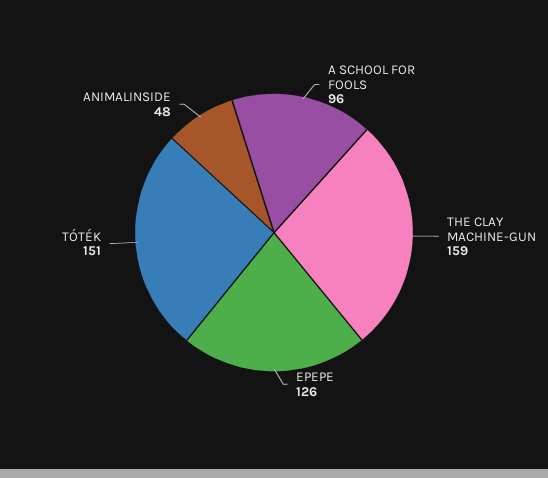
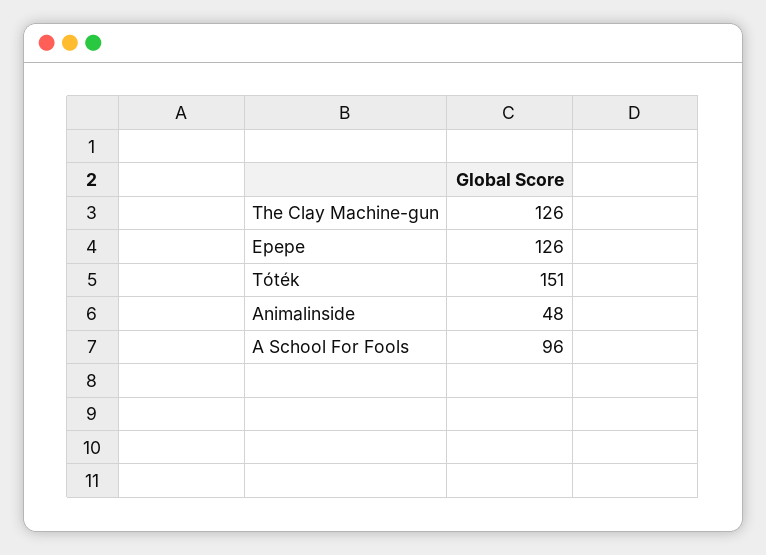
  {
    "A SCHOOL FOR FOOLS": 96,
-   "THE CLAY MACHINE-GUN": 159,
+   "THE CLAY MACHINE-GUN": 126,
    "EPEPE": 126,
    "TÓTÉK": 151,
    "ANIMALINSIDE": 48
  }

